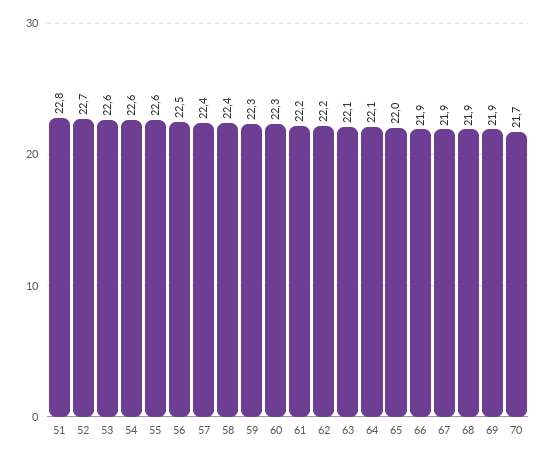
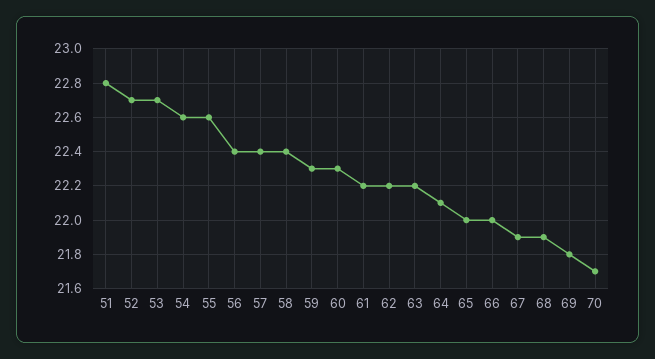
  {
    "51": 22.8,
    "52": 22.7,
-   "53": 22.6,
+   "53": 22.7,
    "54": 22.6,
    "55": 22.6,
-   "56": 22.5,
+   "56": 22.4,
    "57": 22.4,
    "58": 22.4,
    "59": 22.3,
    "60": 22.3,
    "61": 22.2,
    "62": 22.2,
-   "63": 22.1,
+   "63": 22.2,
    "64": 22.1,
    "65": 22,
-   "66": 21.9,
+   "66": 22,
    "67": 21.9,
    "68": 21.9,
-   "69": 21.9,
+   "69": 21.8,
    "70": 21.7
  }

